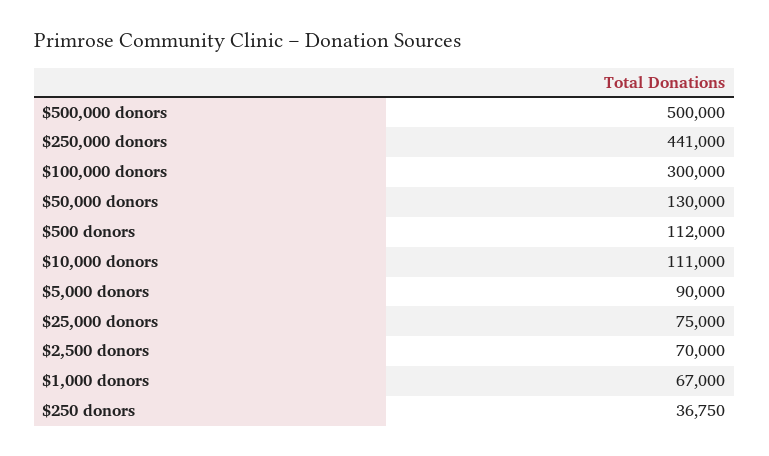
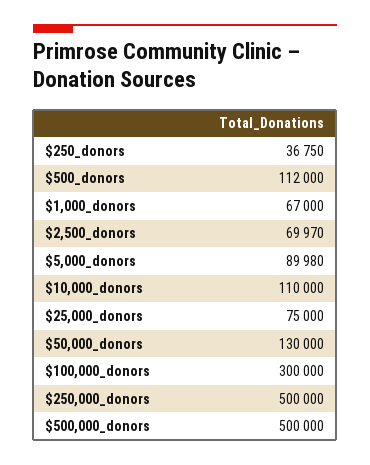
  {
    "$500,000 donors": 500000,
-   "$250,000 donors": 441000,
+   "$250,000 donors": 500000,
    "$100,000 donors": 300000,
    "$50,000 donors": 130000,
    "$500 donors": 112000,
-   "$10,000 donors": 111000,
+   "$10,000 donors": 110000,
-   "$5,000 donors": 90000,
+   "$5,000 donors": 89980,
    "$25,000 donors": 75000,
-   "$2,500 donors": 70000,
+   "$2,500 donors": 69970,
    "$1,000 donors": 67000,
    "$250 donors": 36750
  }

